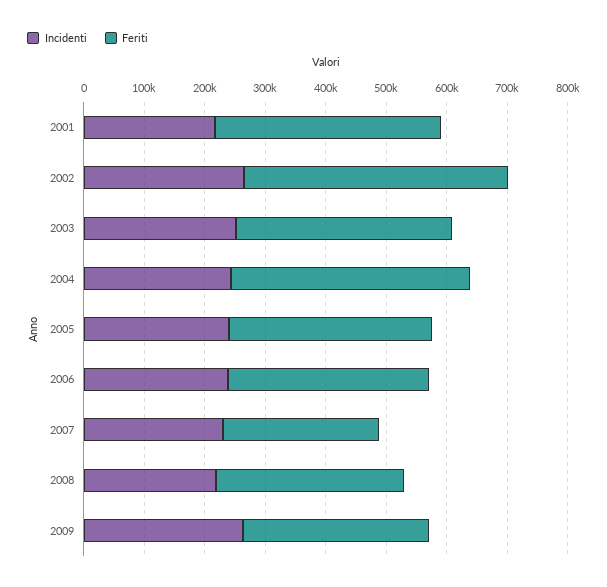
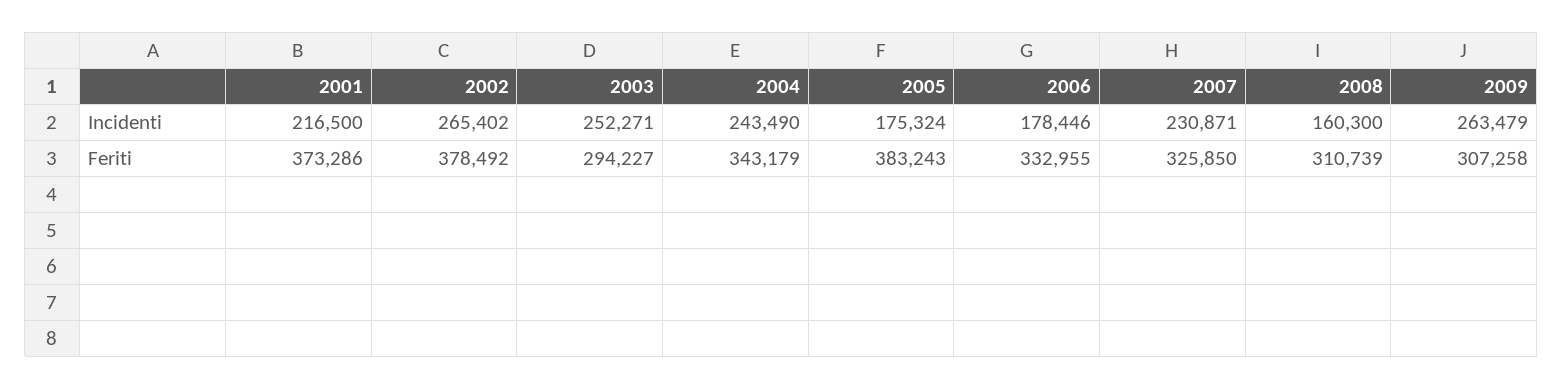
  {
    "Incidenti": {
      "2001": 216500,
      "2002": 265402,
      "2003": 252271,
      "2004": 243490,
-     "2005": 240000,
+     "2005": 175324,
-     "2006": 240000,
+     "2006": 178446,
      "2007": 230871,
-     "2008": 220000,
+     "2008": 160300,
      "2009": 263479
    },
    "Feriti": {
      "2001": 373286,
-     "2002": 440000,
+     "2002": 378492,
-     "2003": 360000,
+     "2003": 294227,
-     "2004": 400000,
+     "2004": 343179,
-     "2005": 340000,
+     "2005": 383243,
      "2006": 332955,
-     "2007": 260000,
+     "2007": 325850,
      "2008": 310739,
      "2009": 307258
    }
  }

